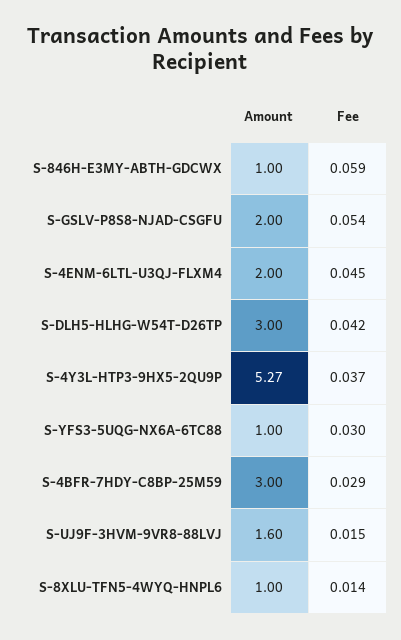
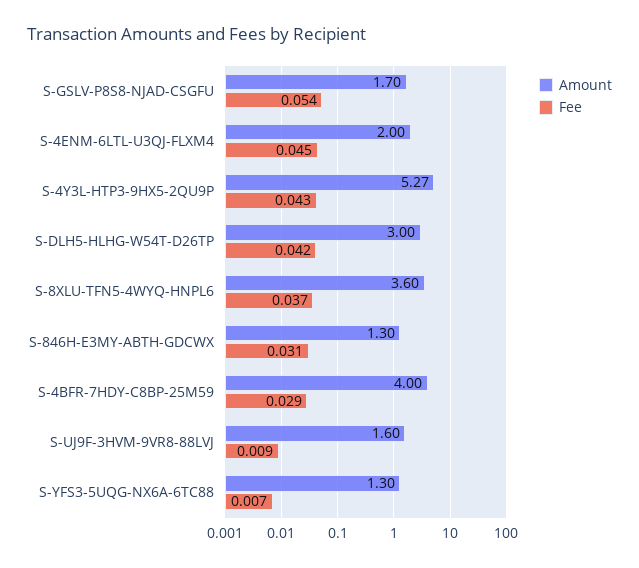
  {
    "Amount": {
-     "S-846H-E3MY-ABTH-GDCWX": 1,
+     "S-846H-E3MY-ABTH-GDCWX": 1.3,
-     "S-GSLV-P8S8-NJAD-CSGFU": 2,
+     "S-GSLV-P8S8-NJAD-CSGFU": 1.7,
      "S-4ENM-6LTL-U3QJ-FLXM4": 2,
      "S-DLH5-HLHG-W54T-D26TP": 3,
      "S-4Y3L-HTP3-9HX5-2QU9P": 5.27,
-     "S-YFS3-5UQG-NX6A-6TC88": 1,
+     "S-YFS3-5UQG-NX6A-6TC88": 1.3,
-     "S-4BFR-7HDY-C8BP-25M59": 3,
+     "S-4BFR-7HDY-C8BP-25M59": 4,
      "S-UJ9F-3HVM-9VR8-88LVJ": 1.6,
-     "S-8XLU-TFN5-4WYQ-HNPL6": 1
+     "S-8XLU-TFN5-4WYQ-HNPL6": 3.6
    },
    "Fee": {
-     "S-846H-E3MY-ABTH-GDCWX": 0.059,
+     "S-846H-E3MY-ABTH-GDCWX": 0.031,
      "S-GSLV-P8S8-NJAD-CSGFU": 0.054,
      "S-4ENM-6LTL-U3QJ-FLXM4": 0.045,
      "S-DLH5-HLHG-W54T-D26TP": 0.042,
-     "S-4Y3L-HTP3-9HX5-2QU9P": 0.037,
+     "S-4Y3L-HTP3-9HX5-2QU9P": 0.043,
-     "S-YFS3-5UQG-NX6A-6TC88": 0.03,
+     "S-YFS3-5UQG-NX6A-6TC88": 0.007,
      "S-4BFR-7HDY-C8BP-25M59": 0.029,
-     "S-UJ9F-3HVM-9VR8-88LVJ": 0.015,
+     "S-UJ9F-3HVM-9VR8-88LVJ": 0.009,
-     "S-8XLU-TFN5-4WYQ-HNPL6": 0.014
+     "S-8XLU-TFN5-4WYQ-HNPL6": 0.037
    }
  }

